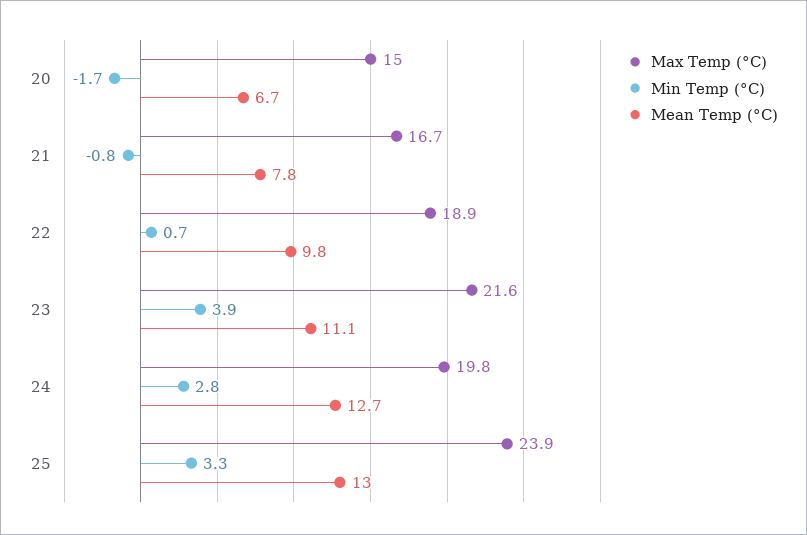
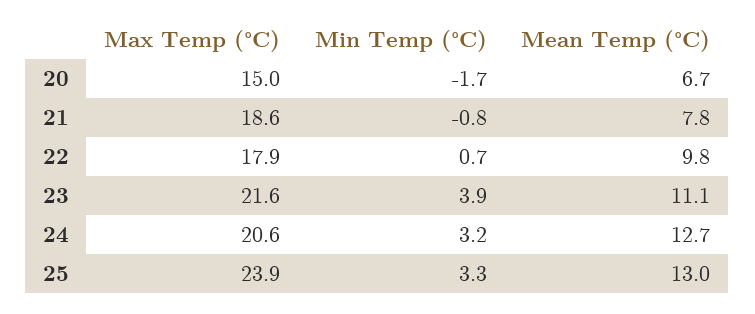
  {
    "Max Temp (°C)": {
      "20": 15,
-     "21": 16.7,
+     "21": 18.6,
-     "22": 18.9,
+     "22": 17.9,
      "23": 21.6,
-     "24": 19.8,
+     "24": 20.6,
      "25": 23.9
    },
    "Min Temp (°C)": {
      "20": -1.7,
      "21": -0.8,
      "22": 0.7,
      "23": 3.9,
-     "24": 2.8,
+     "24": 3.2,
      "25": 3.3
    },
    "Mean Temp (°C)": {
      "20": 6.7,
      "21": 7.8,
      "22": 9.8,
      "23": 11.1,
      "24": 12.7,
      "25": 13
    }
  }

